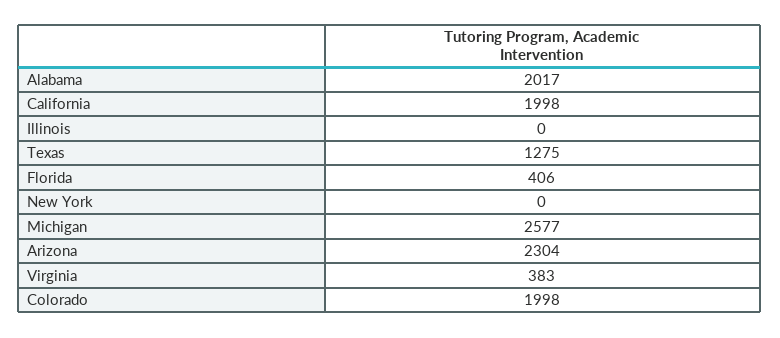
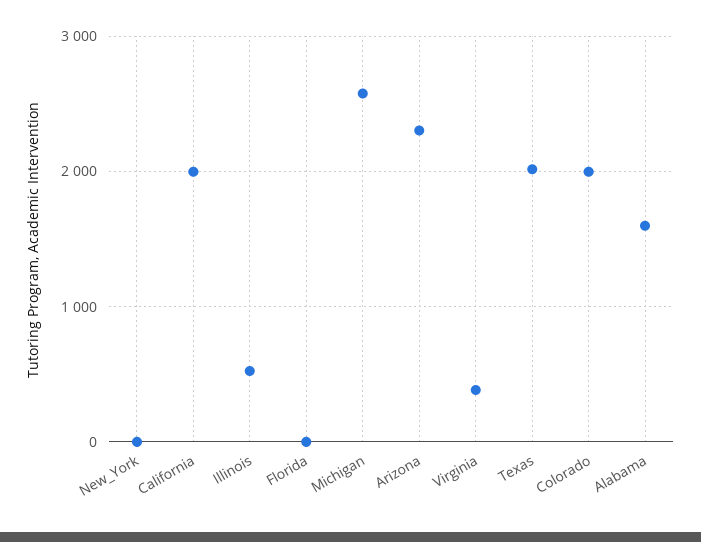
  {
-   "Alabama": 2017,
+   "Alabama": 1600,
    "California": 1998,
-   "Illinois": 0,
+   "Illinois": 500,
-   "Texas": 1275,
+   "Texas": 2000,
-   "Florida": 406,
+   "Florida": 0,
    "New York": 0,
    "Michigan": 2577,
    "Arizona": 2304,
    "Virginia": 383,
    "Colorado": 1998
  }

